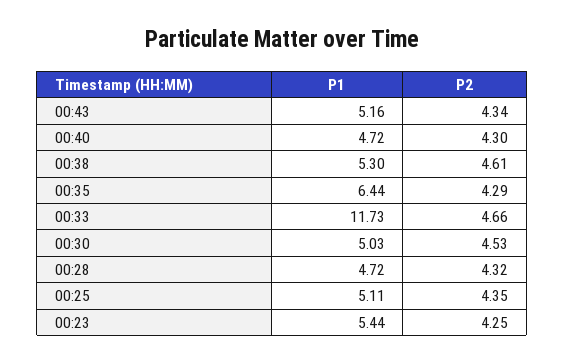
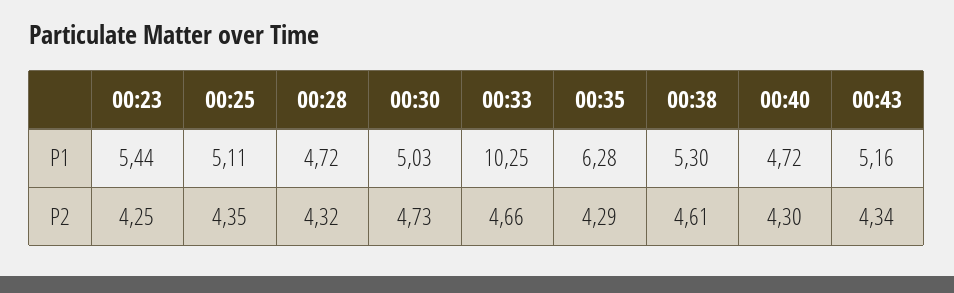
  {
    "P1": {
      "00:43": 5.16,
      "00:40": 4.72,
      "00:38": 5.3,
-     "00:35": 6.44,
+     "00:35": 6.28,
-     "00:33": 11.73,
+     "00:33": 10.25,
      "00:30": 5.03,
      "00:28": 4.72,
      "00:25": 5.11,
      "00:23": 5.44
    },
    "P2": {
      "00:43": 4.34,
      "00:40": 4.3,
      "00:38": 4.61,
      "00:35": 4.29,
      "00:33": 4.66,
-     "00:30": 4.53,
+     "00:30": 4.73,
      "00:28": 4.32,
      "00:25": 4.35,
      "00:23": 4.25
    }
  }

